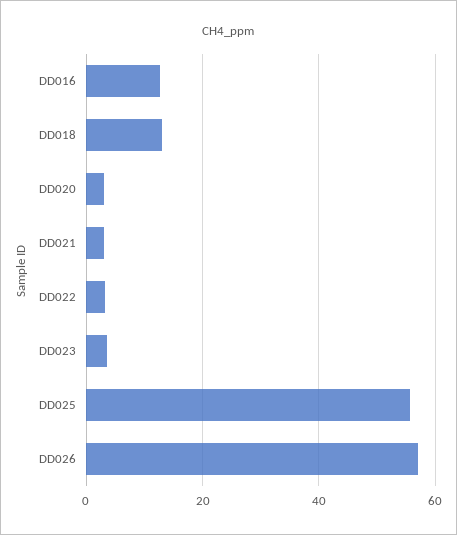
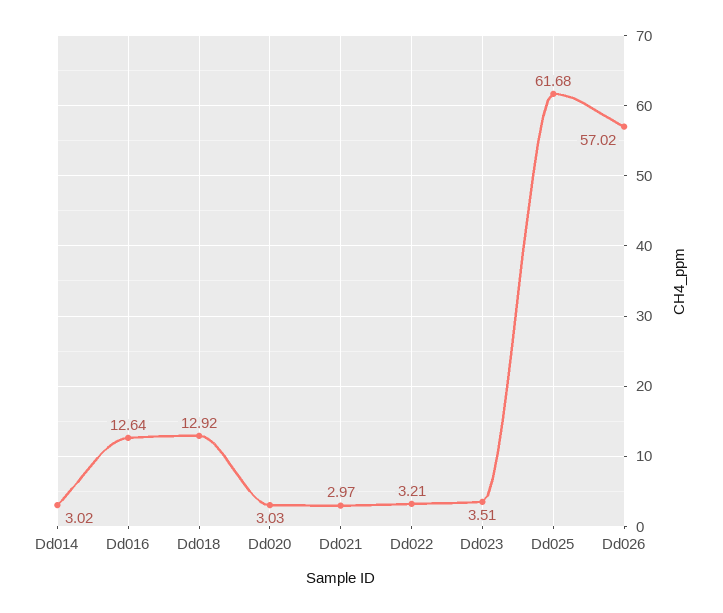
  {
    "DD016": 12.64,
    "DD018": 12.92,
    "DD020": 3.03,
    "DD021": 2.97,
    "DD022": 3.21,
    "DD023": 3.51,
-   "DD025": 56,
+   "DD025": 61.68,
-   "DD026": 57.02
+   "DD026": 57.02,
+   "Dd014": 3.02
  }

